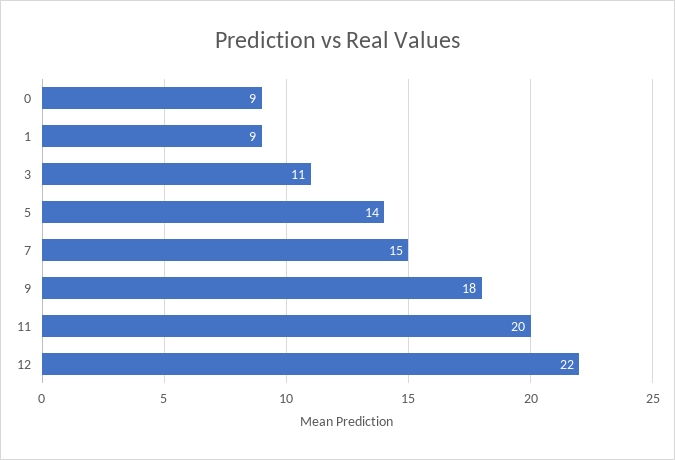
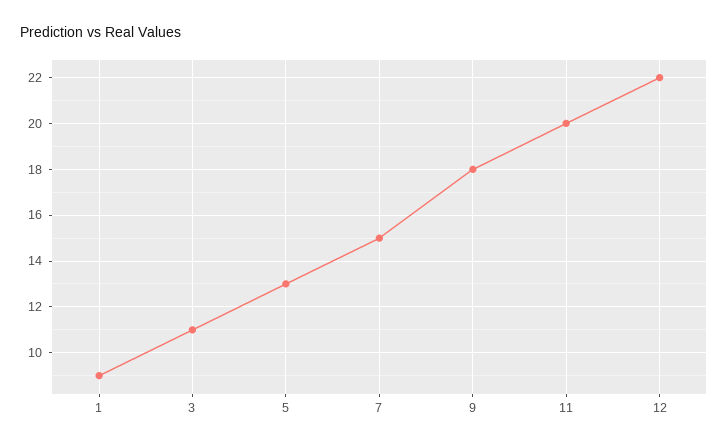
  {
-   "0": 9,
    "1": 9,
    "3": 11,
-   "5": 14,
+   "5": 13,
    "7": 15,
    "9": 18,
    "11": 20,
    "12": 22
  }

